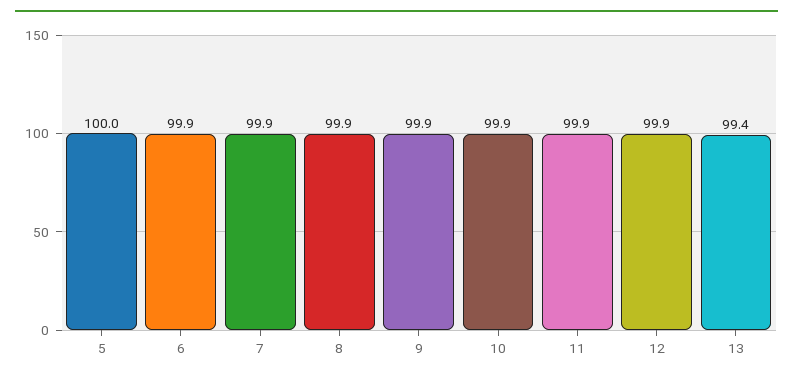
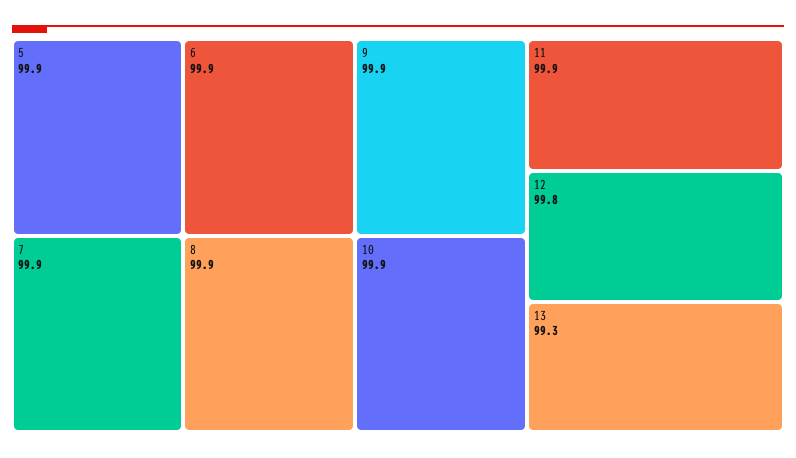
  {
-   "5": 100,
+   "5": 99.9,
    "6": 99.9,
    "7": 99.9,
    "8": 99.9,
    "9": 99.9,
    "10": 99.9,
    "11": 99.9,
-   "12": 99.9,
+   "12": 99.8,
-   "13": 99.4
+   "13": 99.3
  }

